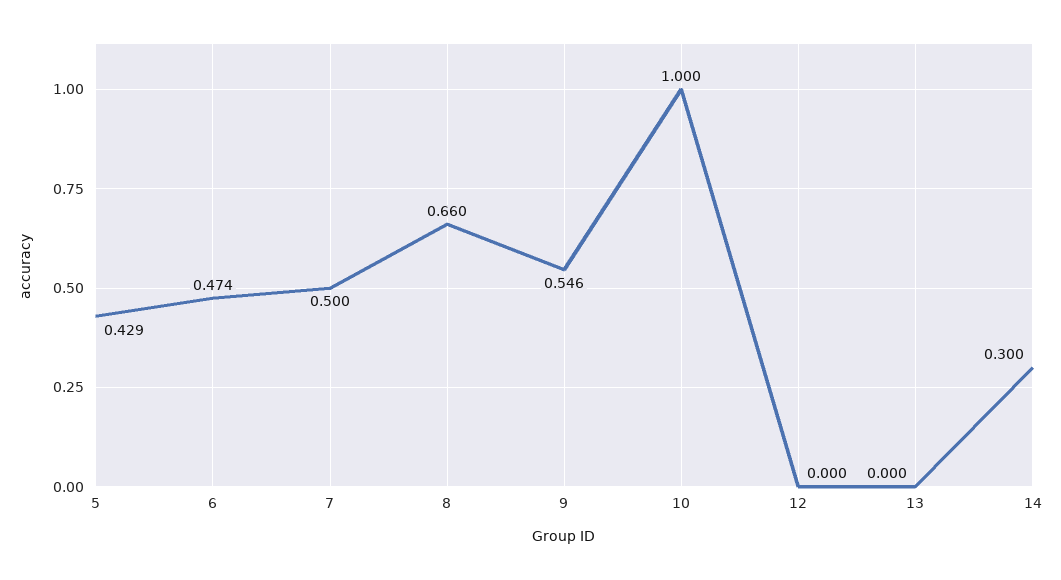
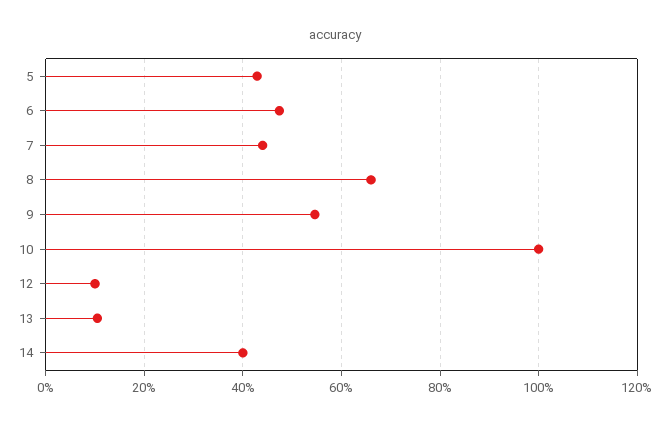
  {
    "5": 0.429,
    "6": 0.474,
-   "7": 0.5,
+   "7": 0.44,
    "8": 0.66,
    "9": 0.546,
    "10": 1,
-   "12": 0,
+   "12": 0.1,
-   "13": 0,
+   "13": 0.1,
-   "14": 0.3
+   "14": 0.4
  }

